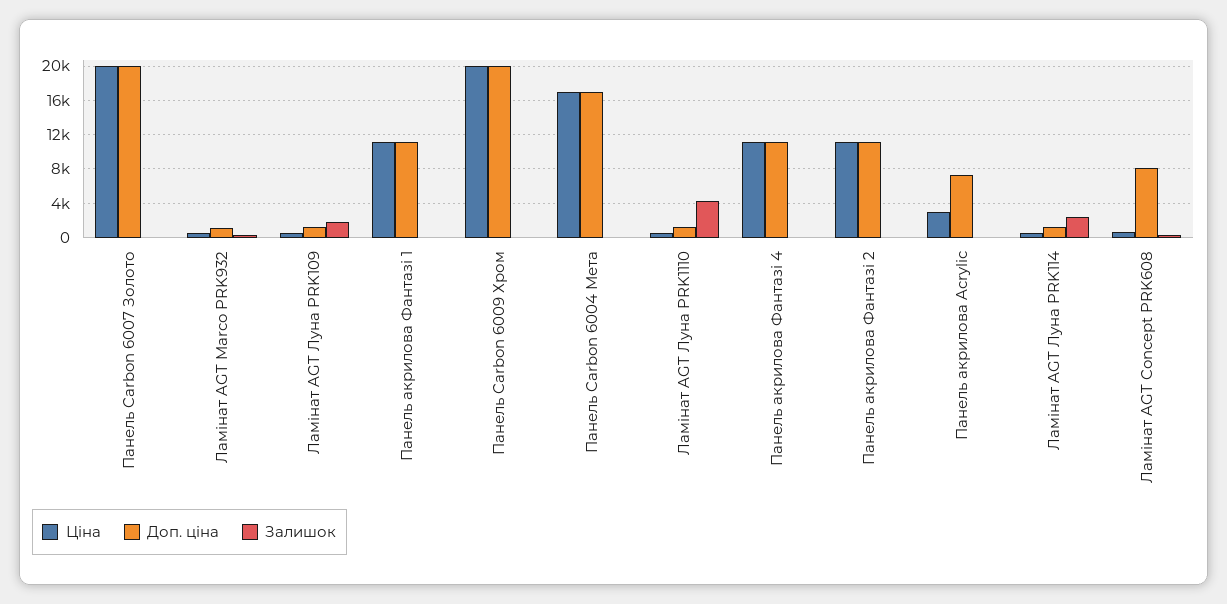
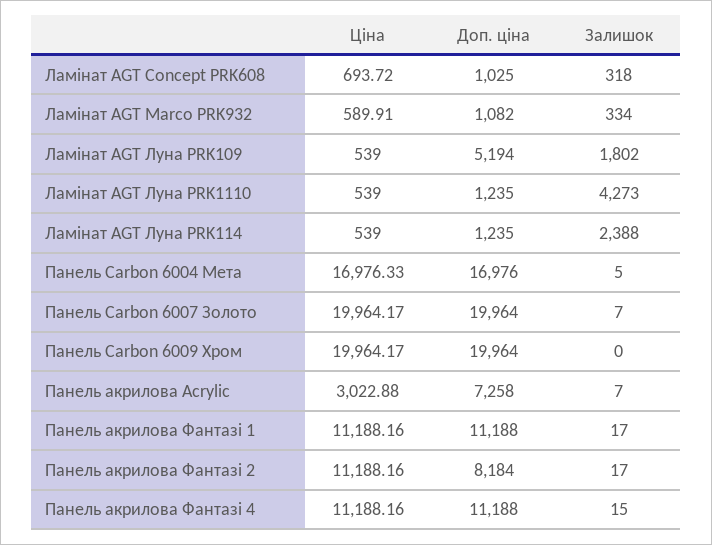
  {
    "Ціна": {
      "Панель Carbon 6007 Золото": 19964.17,
      "Ламінат AGT Marco PRK932": 589.91,
      "Ламінат AGT Луна PRK109": 539,
      "Панель акрилова Фантазі 1": 11188.16,
      "Панель Carbon 6009 Хром": 19964.17,
      "Панель Carbon 6004 Мета": 16976.33,
      "Ламінат AGT Луна PRK1110": 539,
      "Панель акрилова Фантазі 4": 11188.16,
      "Панель акрилова Фантазі 2": 11188.16,
      "Панель акрилова Acrylic": 3022.88,
      "Ламінат AGT Луна PRK114": 539,
      "Ламінат AGT Concept PRK608": 693.72
    },
    "Доп. ціна": {
      "Панель Carbon 6007 Золото": 19964,
      "Ламінат AGT Marco PRK932": 1082,
-     "Ламінат AGT Луна PRK109": 1000,
+     "Ламінат AGT Луна PRK109": 5194,
      "Панель акрилова Фантазі 1": 11188,
      "Панель Carbon 6009 Хром": 19964,
      "Панель Carbon 6004 Мета": 16976,
      "Ламінат AGT Луна PRK1110": 1235,
      "Панель акрилова Фантазі 4": 11188,
-     "Панель акрилова Фантазі 2": 11000,
+     "Панель акрилова Фантазі 2": 8184,
      "Панель акрилова Acrylic": 7258,
      "Ламінат AGT Луна PRK114": 1235,
-     "Ламінат AGT Concept PRK608": 8000
+     "Ламінат AGT Concept PRK608": 1025
    },
    "Залишок": {
      "Панель Carbon 6007 Золото": 7,
      "Ламінат AGT Marco PRK932": 334,
      "Ламінат AGT Луна PRK109": 1802,
      "Панель акрилова Фантазі 1": 17,
      "Панель Carbon 6009 Хром": 0,
      "Панель Carbon 6004 Мета": 5,
      "Ламінат AGT Луна PRK1110": 4273,
      "Панель акрилова Фантазі 4": 15,
      "Панель акрилова Фантазі 2": 17,
      "Панель акрилова Acrylic": 7,
      "Ламінат AGT Луна PRK114": 2388,
      "Ламінат AGT Concept PRK608": 318
    }
  }

